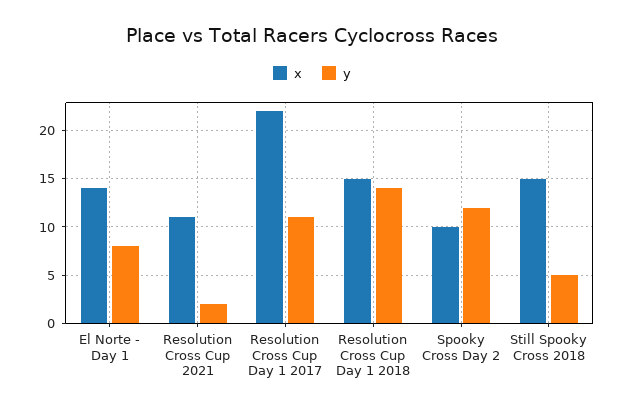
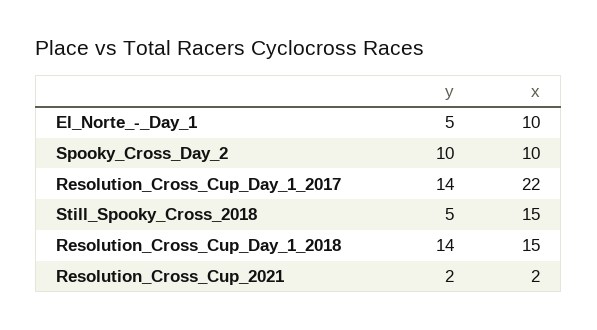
  {
    "x": {
-     "El Norte - Day 1": 14,
+     "El Norte - Day 1": 10,
-     "Resolution Cross Cup 2021": 11,
+     "Resolution Cross Cup 2021": 2,
      "Resolution Cross Cup Day 1 2017": 22,
      "Resolution Cross Cup Day 1 2018": 15,
      "Spooky Cross Day 2": 10,
      "Still Spooky Cross 2018": 15
    },
    "y": {
-     "El Norte - Day 1": 8,
+     "El Norte - Day 1": 5,
      "Resolution Cross Cup 2021": 2,
-     "Resolution Cross Cup Day 1 2017": 11,
+     "Resolution Cross Cup Day 1 2017": 14,
      "Resolution Cross Cup Day 1 2018": 14,
-     "Spooky Cross Day 2": 12,
+     "Spooky Cross Day 2": 10,
      "Still Spooky Cross 2018": 5
    }
  }

